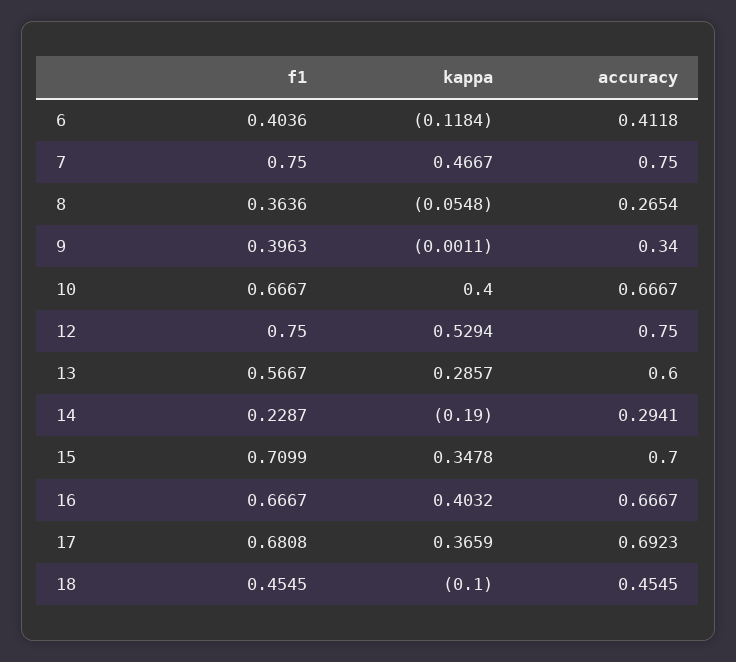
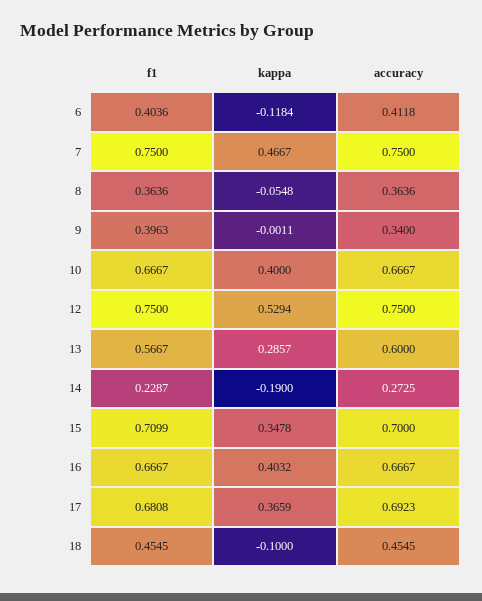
  {
    "f1": {
      "6": 0.4036,
      "7": 0.75,
      "8": 0.3636,
      "9": 0.3963,
      "10": 0.6667,
      "12": 0.75,
      "13": 0.5667,
      "14": 0.2287,
      "15": 0.7099,
      "16": 0.6667,
      "17": 0.6808,
      "18": 0.4545
    },
    "kappa": {
      "6": -0.1184,
      "7": 0.4667,
      "8": -0.0548,
      "9": -0.0011,
      "10": 0.4,
      "12": 0.5294,
      "13": 0.2857,
      "14": -0.19,
      "15": 0.3478,
      "16": 0.4032,
      "17": 0.3659,
      "18": -0.1
    },
    "accuracy": {
      "6": 0.4118,
      "7": 0.75,
-     "8": 0.2654,
+     "8": 0.3636,
      "9": 0.34,
      "10": 0.6667,
      "12": 0.75,
      "13": 0.6,
-     "14": 0.2941,
+     "14": 0.2725,
      "15": 0.7,
      "16": 0.6667,
      "17": 0.6923,
      "18": 0.4545
    }
  }

